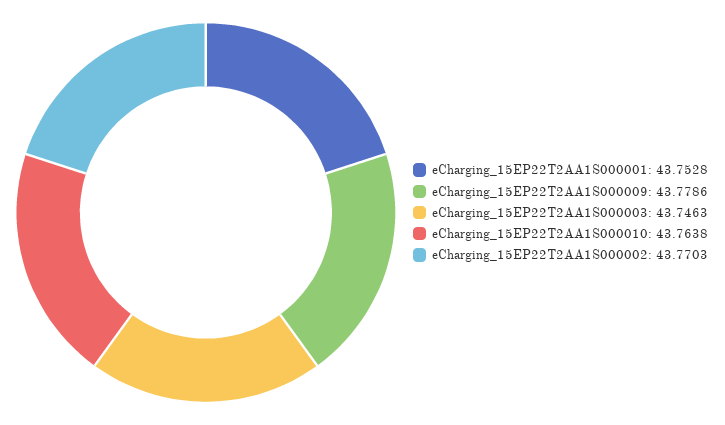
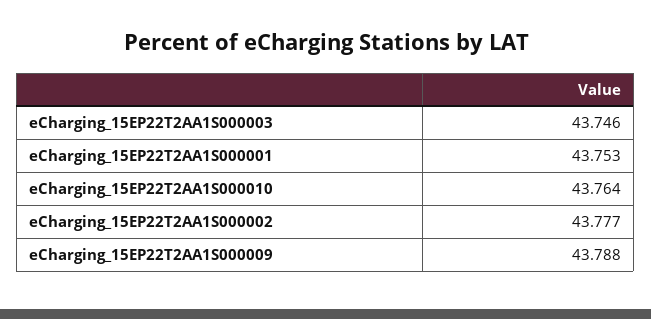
  {
    "eCharging_15EP22T2AA1S000001": 43.7528,
-   "eCharging_15EP22T2AA1S000009": 43.7786,
+   "eCharging_15EP22T2AA1S000009": 43.788,
    "eCharging_15EP22T2AA1S000003": 43.7463,
    "eCharging_15EP22T2AA1S000010": 43.7638,
-   "eCharging_15EP22T2AA1S000002": 43.7703
+   "eCharging_15EP22T2AA1S000002": 43.777
  }

